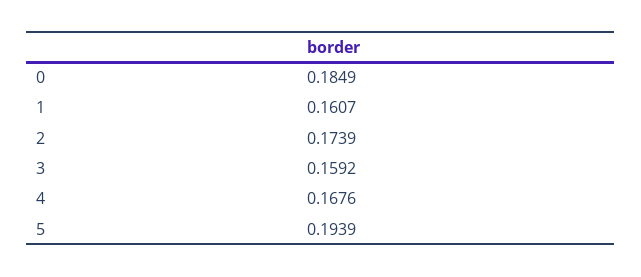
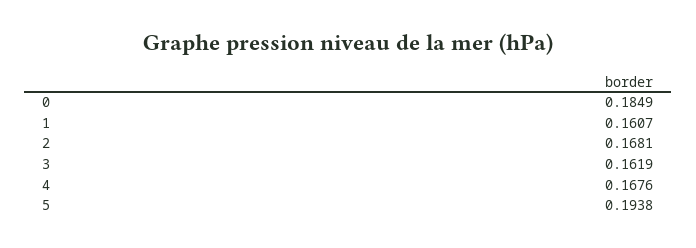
  {
    "0": 0.1849,
    "1": 0.1607,
-   "2": 0.1739,
+   "2": 0.1681,
-   "3": 0.1592,
+   "3": 0.1619,
    "4": 0.1676,
-   "5": 0.1939
+   "5": 0.1938
  }

